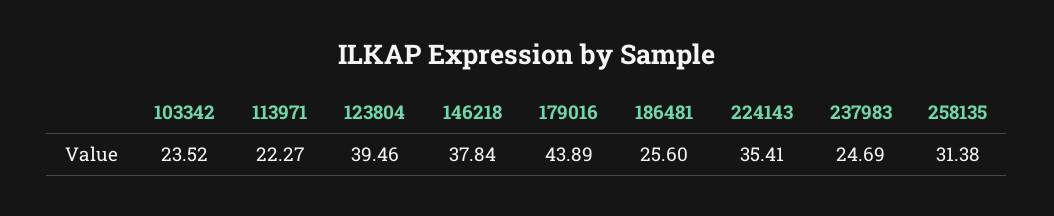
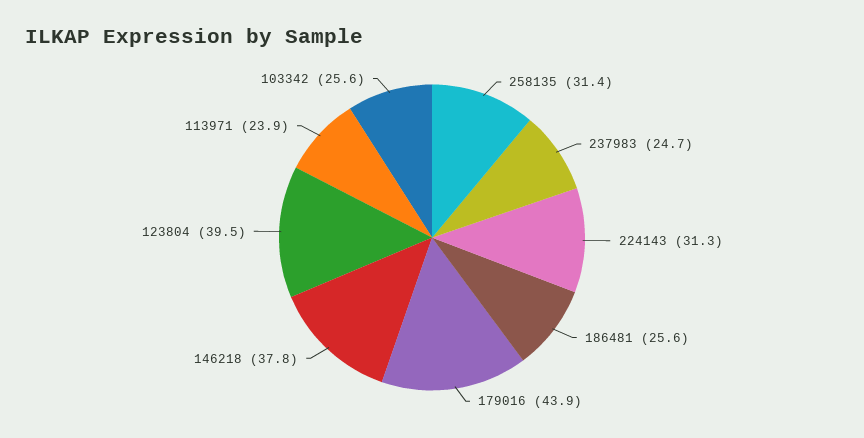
  {
-   "103342": 23.52,
+   "103342": 25.6,
-   "113971": 22.27,
+   "113971": 23.9,
    "123804": 39.46,
    "146218": 37.84,
    "179016": 43.89,
    "186481": 25.6,
-   "224143": 35.41,
+   "224143": 31.3,
    "237983": 24.69,
    "258135": 31.38
  }

